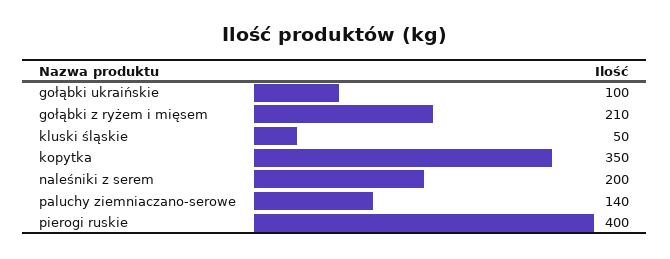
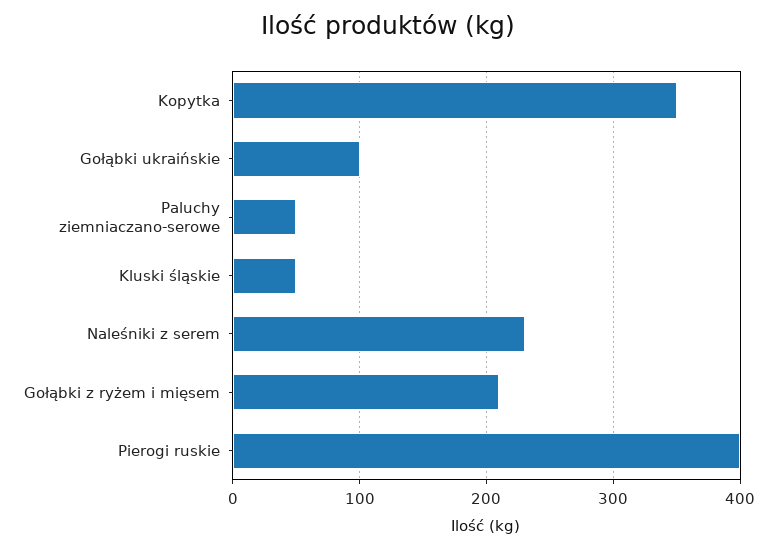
  {
    "gołąbki ukraińskie": 100,
    "gołąbki z ryżem i mięsem": 210,
    "kluski śląskie": 50,
    "kopytka": 350,
-   "naleśniki z serem": 200,
+   "naleśniki z serem": 230,
-   "paluchy ziemniaczano-serowe": 140,
+   "paluchy ziemniaczano-serowe": 50,
    "pierogi ruskie": 400
  }

